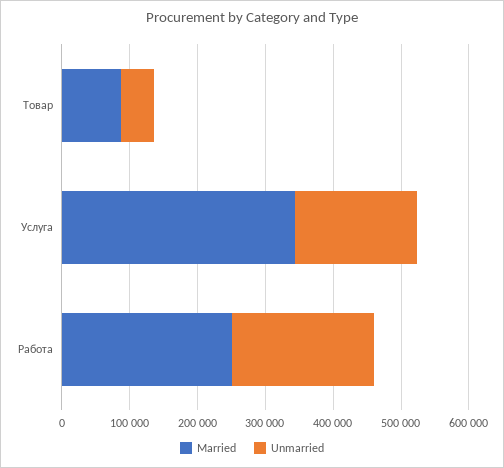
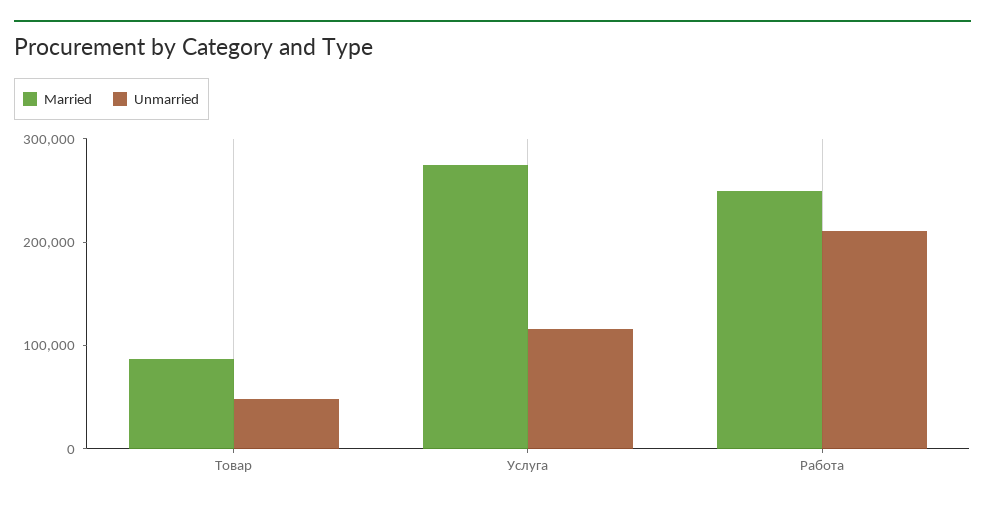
  {
    "Married": {
      "Товар": 80000,
-     "Услуга": 340000,
+     "Услуга": 280000,
      "Работа": 260000
    },
    "Unmarried": {
      "Товар": 40000,
-     "Услуга": 180000,
+     "Услуга": 120000,
      "Работа": 220000
    }
  }

